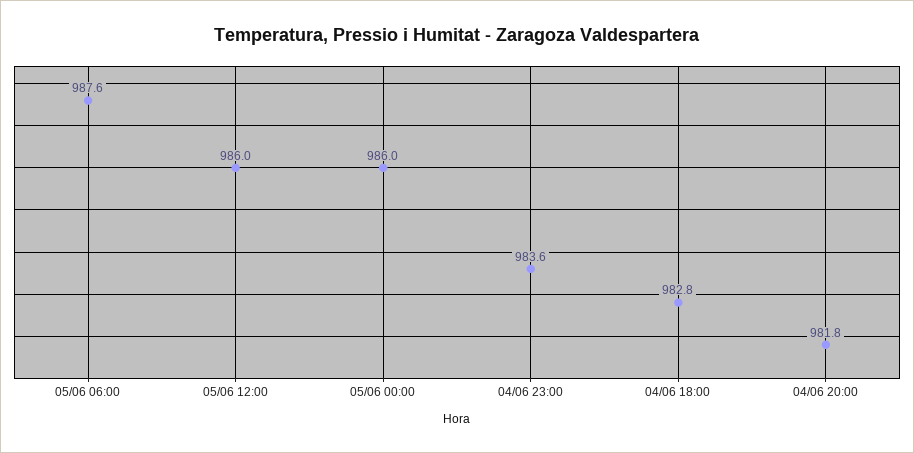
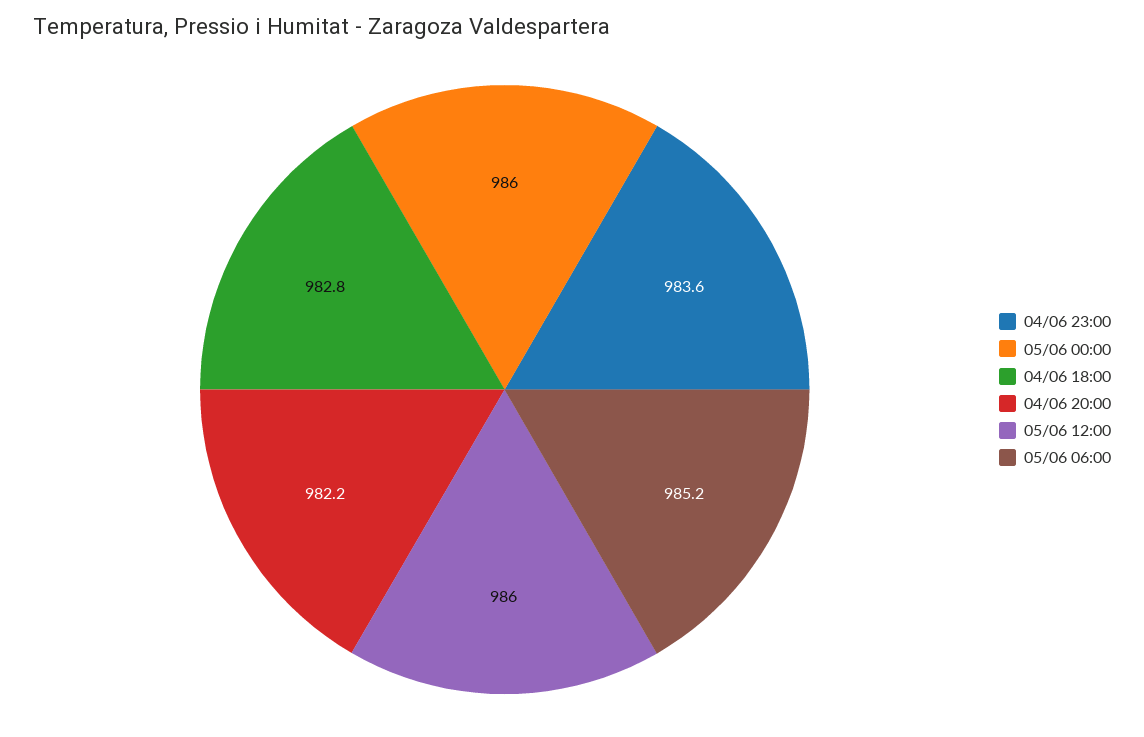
  {
-   "05/06 06:00": 987.6,
+   "05/06 06:00": 985.2,
    "05/06 12:00": 986,
    "05/06 00:00": 986,
    "04/06 23:00": 983.6,
    "04/06 18:00": 982.8,
-   "04/06 20:00": 981.8
+   "04/06 20:00": 982.2
  }

